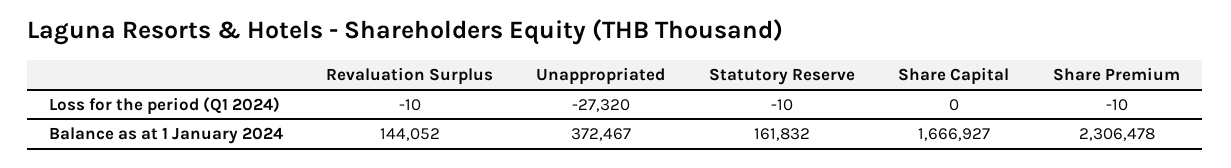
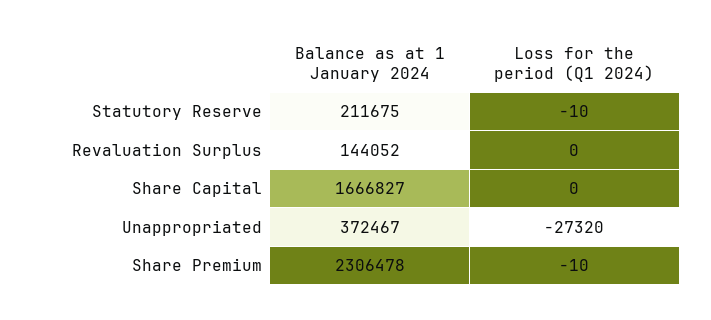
  {
    "Revaluation Surplus": {
-     "Loss for the period (Q1 2024)": -10,
+     "Loss for the period (Q1 2024)": 0,
      "Balance as at 1 January 2024": 144052
    },
    "Unappropriated": {
      "Loss for the period (Q1 2024)": -27320,
      "Balance as at 1 January 2024": 372467
    },
    "Statutory Reserve": {
      "Loss for the period (Q1 2024)": -10,
-     "Balance as at 1 January 2024": 161832
+     "Balance as at 1 January 2024": 211675
    },
    "Share Capital": {
      "Loss for the period (Q1 2024)": 0,
-     "Balance as at 1 January 2024": 1666927
+     "Balance as at 1 January 2024": 1666827
    },
    "Share Premium": {
      "Loss for the period (Q1 2024)": -10,
      "Balance as at 1 January 2024": 2306478
    }
  }

